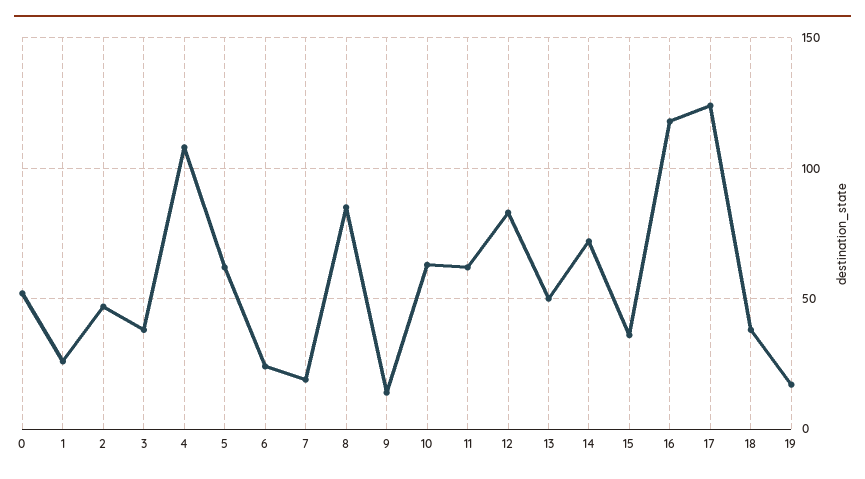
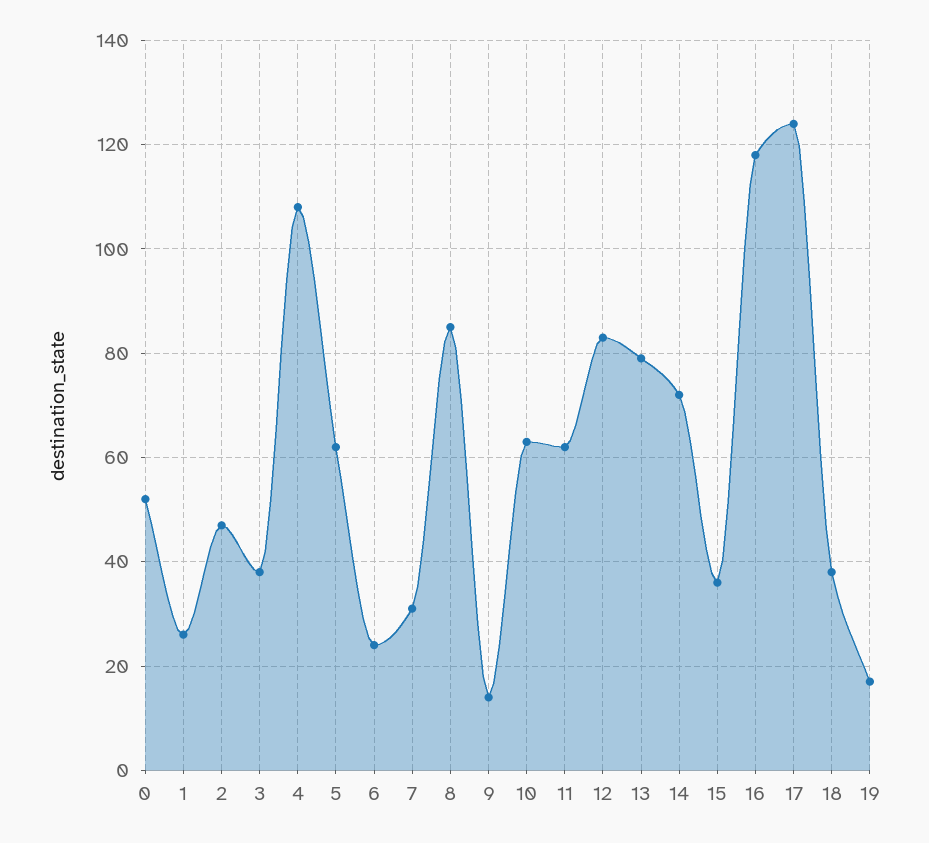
  {
    "0": 50,
    "1": 25,
    "2": 45,
    "3": 40,
    "4": 110,
    "5": 60,
    "6": 25,
-   "7": 20,
+   "7": 30,
    "8": 85,
    "9": 15,
    "10": 65,
    "11": 60,
    "12": 85,
-   "13": 50,
+   "13": 80,
    "14": 70,
    "15": 35,
    "16": 120,
    "17": 125,
    "18": 40,
    "19": 15
  }

